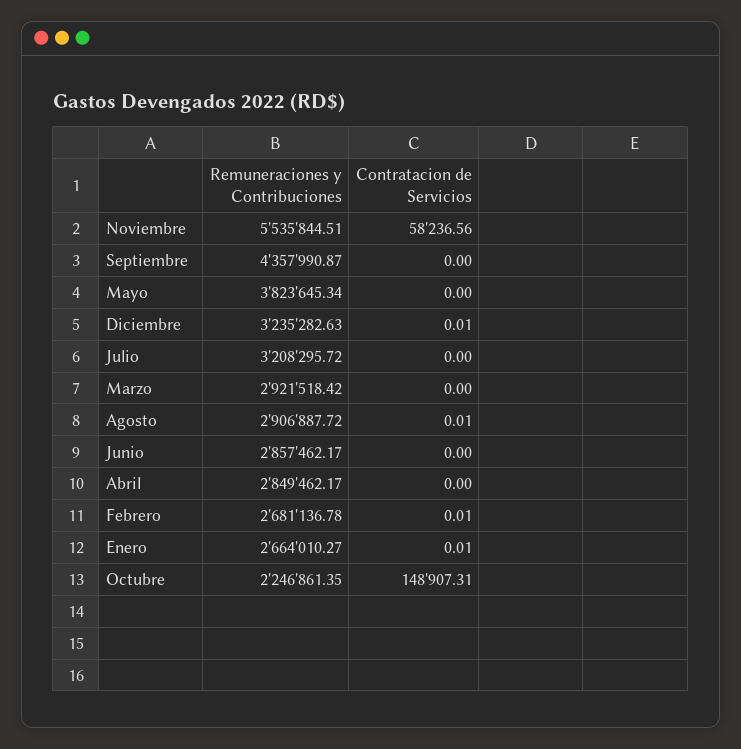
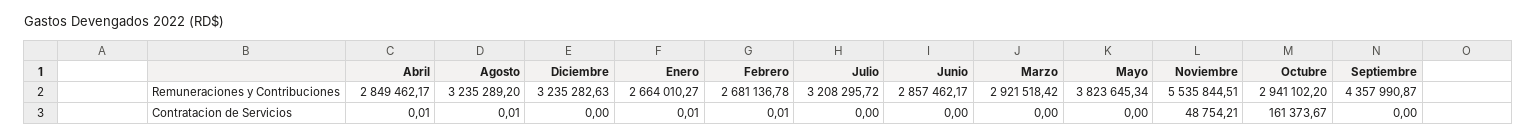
  {
    "Remuneraciones y Contribuciones": {
      "Noviembre": 5535844.51,
      "Septiembre": 4357990.87,
      "Mayo": 3823645.34,
      "Diciembre": 3235282.63,
      "Julio": 3208295.72,
      "Marzo": 2921518.42,
-     "Agosto": 2906887.72,
+     "Agosto": 3235289.2,
      "Junio": 2857462.17,
      "Abril": 2849462.17,
      "Febrero": 2681136.78,
      "Enero": 2664010.27,
-     "Octubre": 2246861.35
+     "Octubre": 2941102.2
    },
    "Contratacion de Servicios": {
-     "Noviembre": 58236.56,
+     "Noviembre": 48754.21,
      "Septiembre": 0,
      "Mayo": 0,
-     "Diciembre": 0.01,
+     "Diciembre": 0,
      "Julio": 0,
      "Marzo": 0,
      "Agosto": 0.01,
      "Junio": 0,
-     "Abril": 0,
+     "Abril": 0.01,
      "Febrero": 0.01,
      "Enero": 0.01,
-     "Octubre": 148907.31
+     "Octubre": 161373.67
    }
  }

